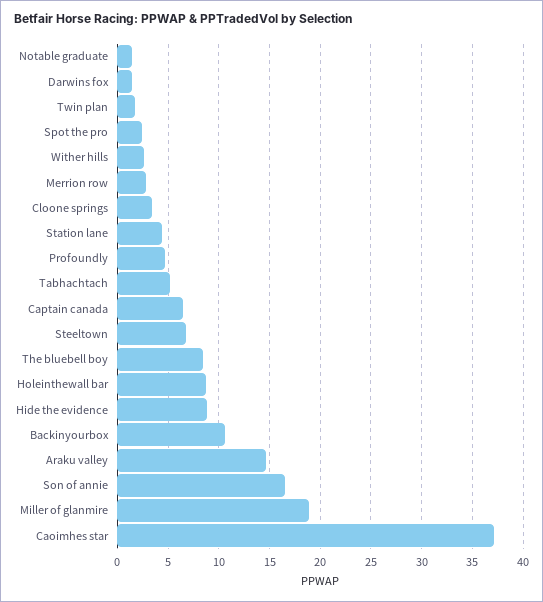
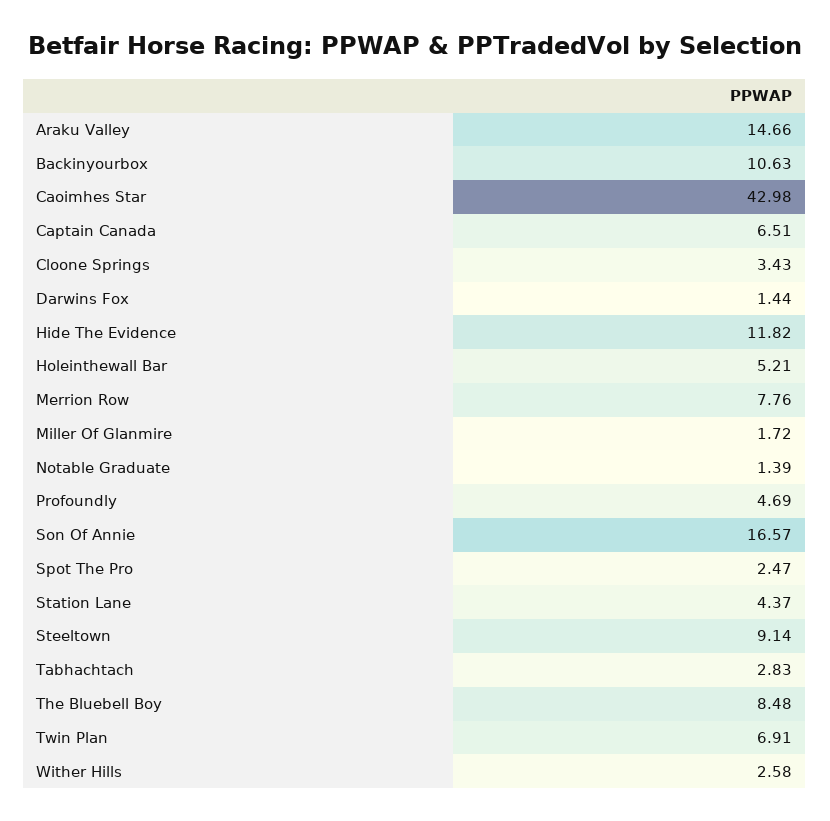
  {
    "Notable graduate": 1.39,
    "Darwins fox": 1.44,
-   "Twin plan": 2,
+   "Twin plan": 6.91,
    "Spot the pro": 2.47,
    "Wither hills": 2.58,
-   "Merrion row": 3,
+   "Merrion row": 7.76,
    "Cloone springs": 3.43,
    "Station lane": 4.37,
    "Profoundly": 4.69,
-   "Tabhachtach": 5,
+   "Tabhachtach": 2.83,
    "Captain canada": 6.51,
-   "Steeltown": 7,
+   "Steeltown": 9.14,
    "The bluebell boy": 8.48,
-   "Holeinthewall bar": 9,
+   "Holeinthewall bar": 5.21,
-   "Hide the evidence": 9,
+   "Hide the evidence": 11.82,
    "Backinyourbox": 10.63,
    "Araku valley": 14.66,
    "Son of annie": 16.57,
-   "Miller of glanmire": 19,
+   "Miller of glanmire": 1.72,
-   "Caoimhes star": 37
+   "Caoimhes star": 42.98
  }

